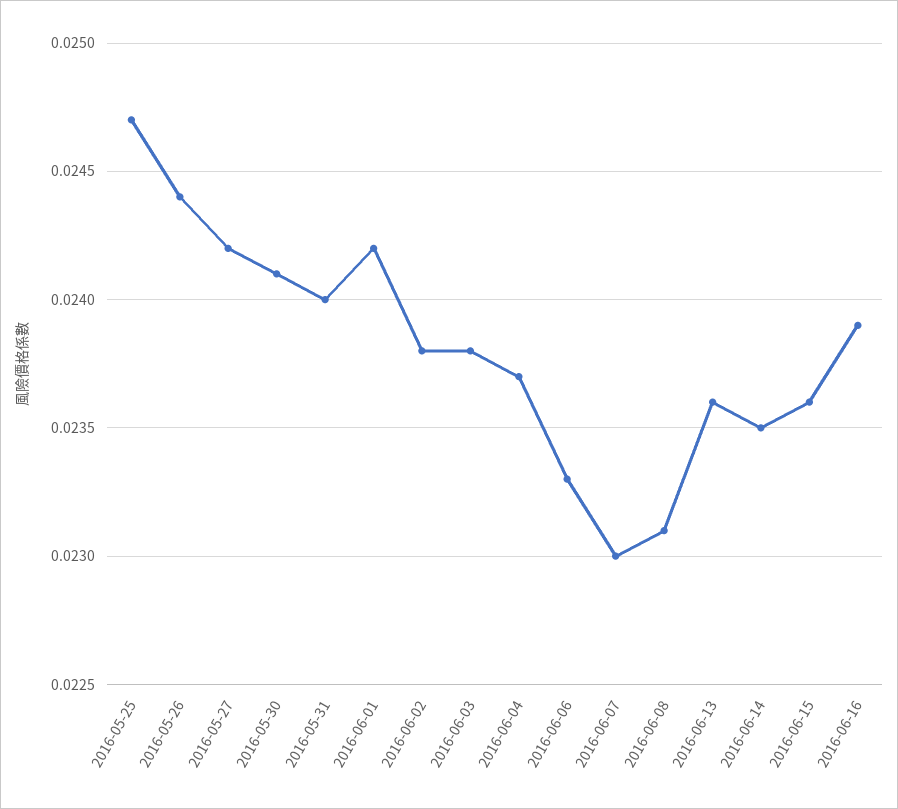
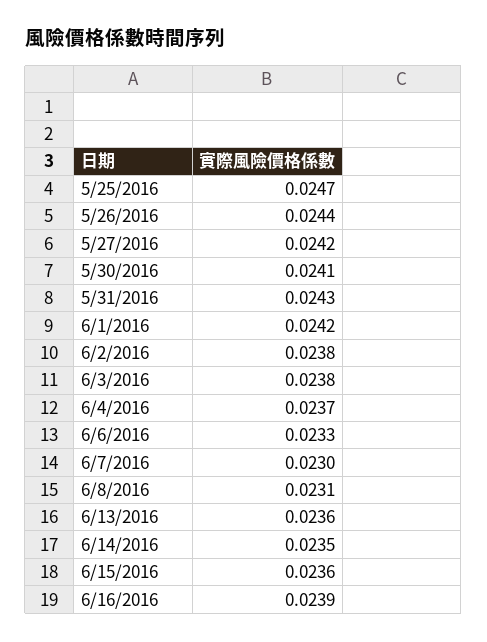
  {
    "2016-05-25": 0.0247,
    "2016-05-26": 0.0244,
    "2016-05-27": 0.0242,
    "2016-05-30": 0.0241,
-   "2016-05-31": 0.024,
+   "2016-05-31": 0.0243,
    "2016-06-01": 0.0242,
    "2016-06-02": 0.0238,
    "2016-06-03": 0.0238,
    "2016-06-04": 0.0237,
    "2016-06-06": 0.0233,
    "2016-06-07": 0.023,
    "2016-06-08": 0.0231,
    "2016-06-13": 0.0236,
    "2016-06-14": 0.0235,
    "2016-06-15": 0.0236,
    "2016-06-16": 0.0239
  }

